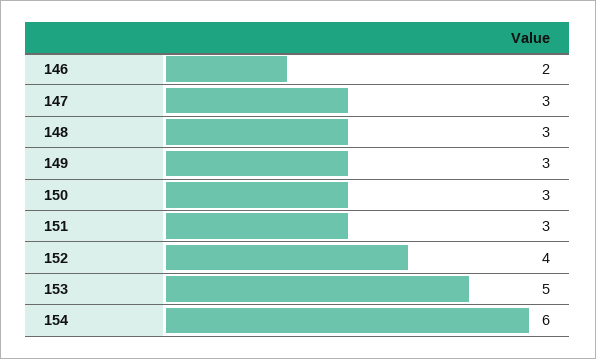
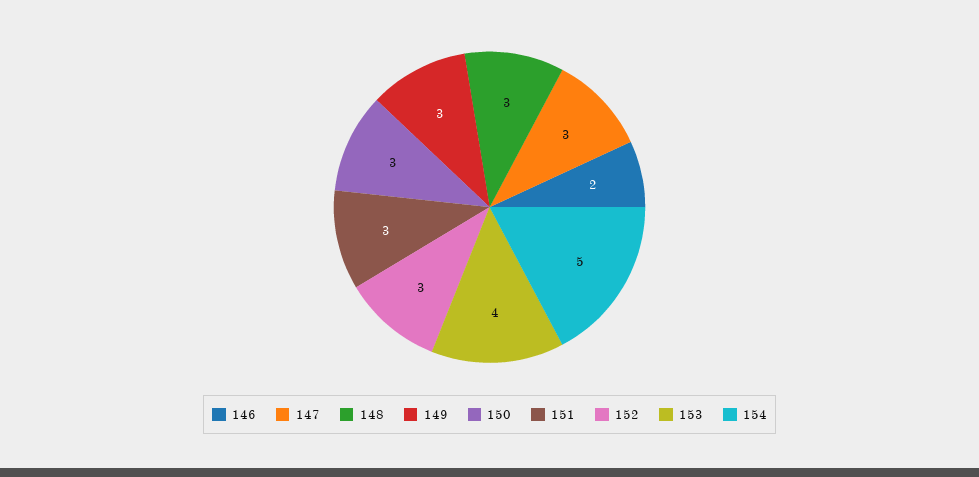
  {
    "146": 2,
    "147": 3,
    "148": 3,
    "149": 3,
    "150": 3,
    "151": 3,
-   "152": 4,
+   "152": 3,
-   "153": 5,
+   "153": 4,
-   "154": 6
+   "154": 5
  }

